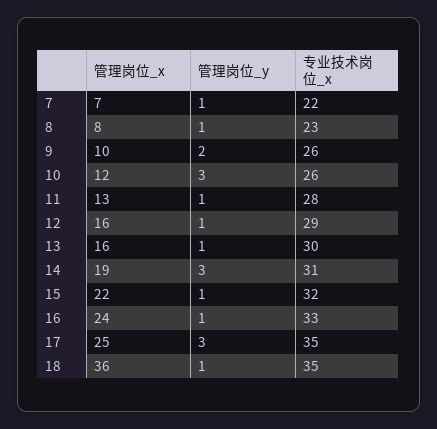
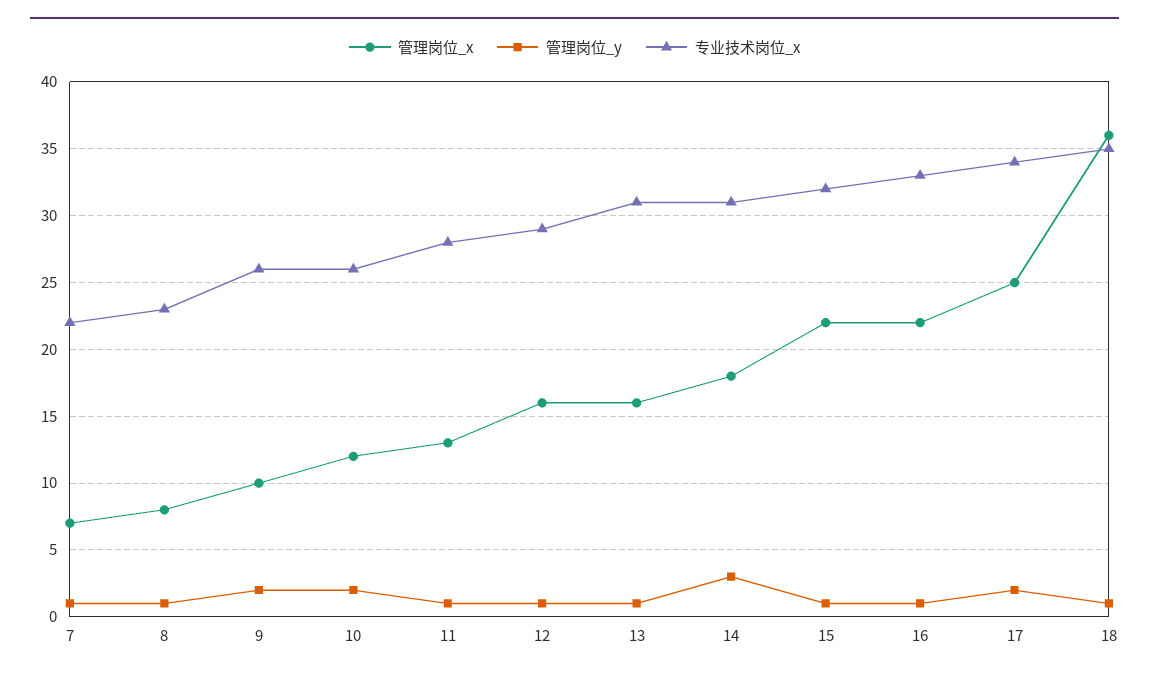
  {
    "管理岗位_x": {
      "7": 7,
      "8": 8,
      "9": 10,
      "10": 12,
      "11": 13,
      "12": 16,
      "13": 16,
-     "14": 19,
+     "14": 18,
      "15": 22,
-     "16": 24,
+     "16": 22,
      "17": 25,
      "18": 36
    },
    "管理岗位_y": {
      "7": 1,
      "8": 1,
      "9": 2,
-     "10": 3,
+     "10": 2,
      "11": 1,
      "12": 1,
      "13": 1,
      "14": 3,
      "15": 1,
      "16": 1,
-     "17": 3,
+     "17": 2,
      "18": 1
    },
    "专业技术岗位_x": {
      "7": 22,
      "8": 23,
      "9": 26,
      "10": 26,
      "11": 28,
      "12": 29,
-     "13": 30,
+     "13": 31,
      "14": 31,
      "15": 32,
      "16": 33,
-     "17": 35,
+     "17": 34,
      "18": 35
    }
  }

